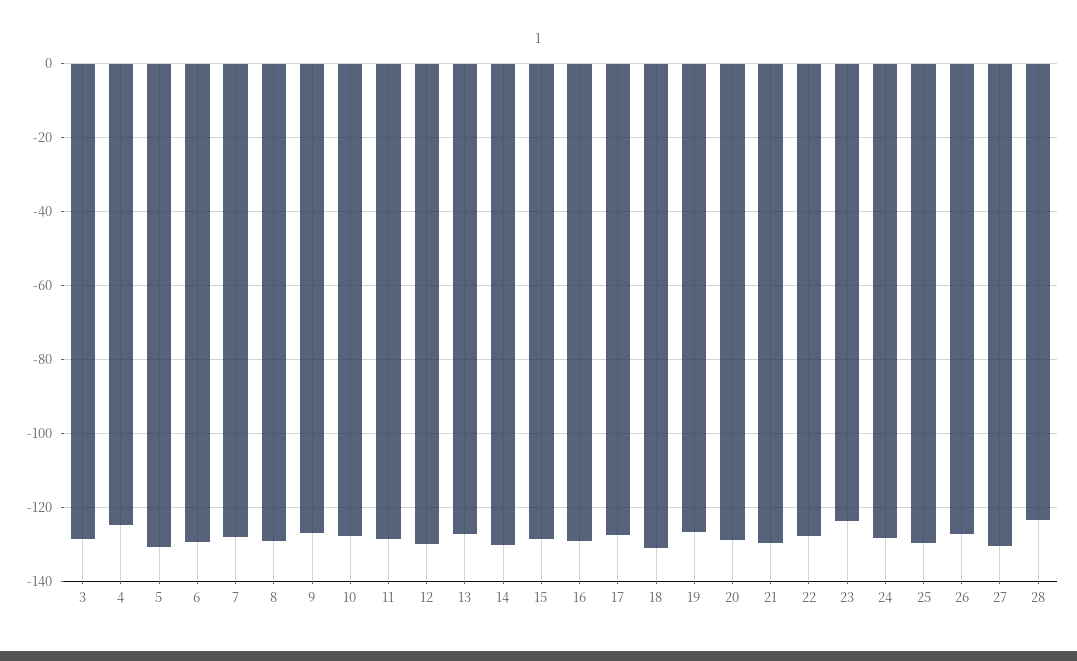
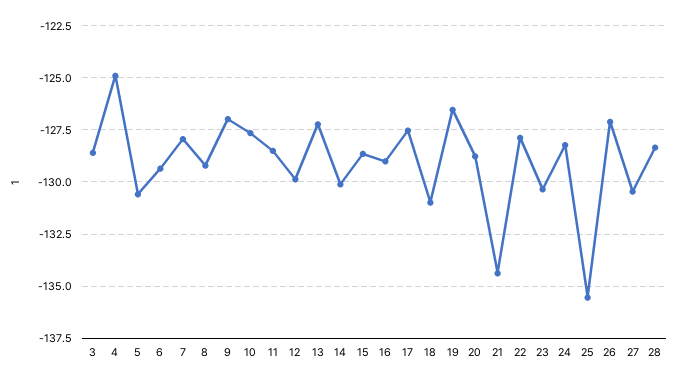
  {
    "3": -128.5,
    "4": -125,
    "5": -130.5,
    "6": -129.5,
    "7": -128,
    "8": -129,
    "9": -127,
    "10": -127.5,
    "11": -128.5,
    "12": -130,
    "13": -127,
    "14": -130,
    "15": -128.5,
    "16": -129,
    "17": -127.5,
    "18": -131,
    "19": -126.5,
    "20": -129,
-   "21": -130,
+   "21": -134.5,
    "22": -128,
-   "23": -124,
+   "23": -130.5,
    "24": -128,
-   "25": -130,
+   "25": -135.5,
    "26": -127,
    "27": -130.5,
-   "28": -124
+   "28": -128.5
  }

